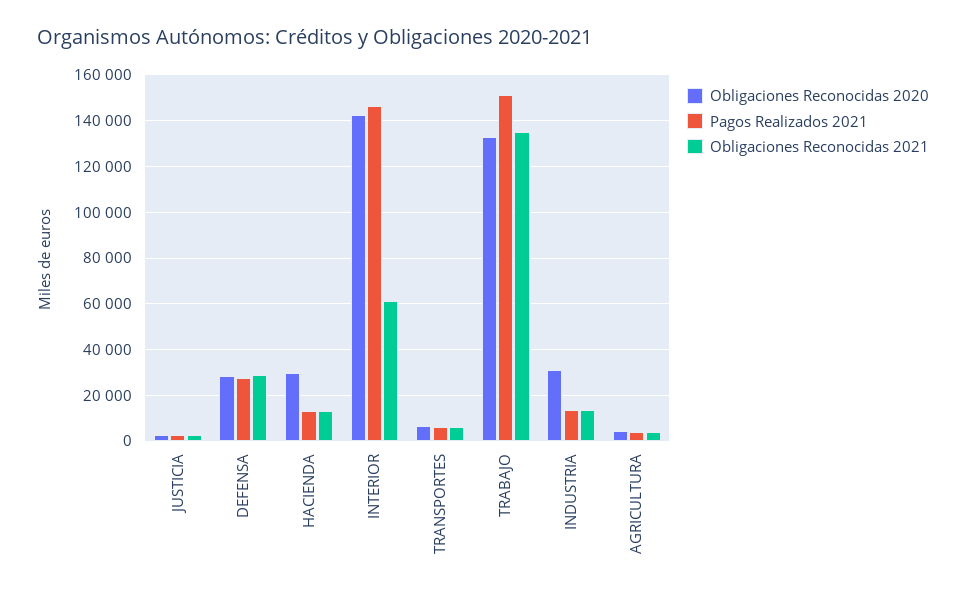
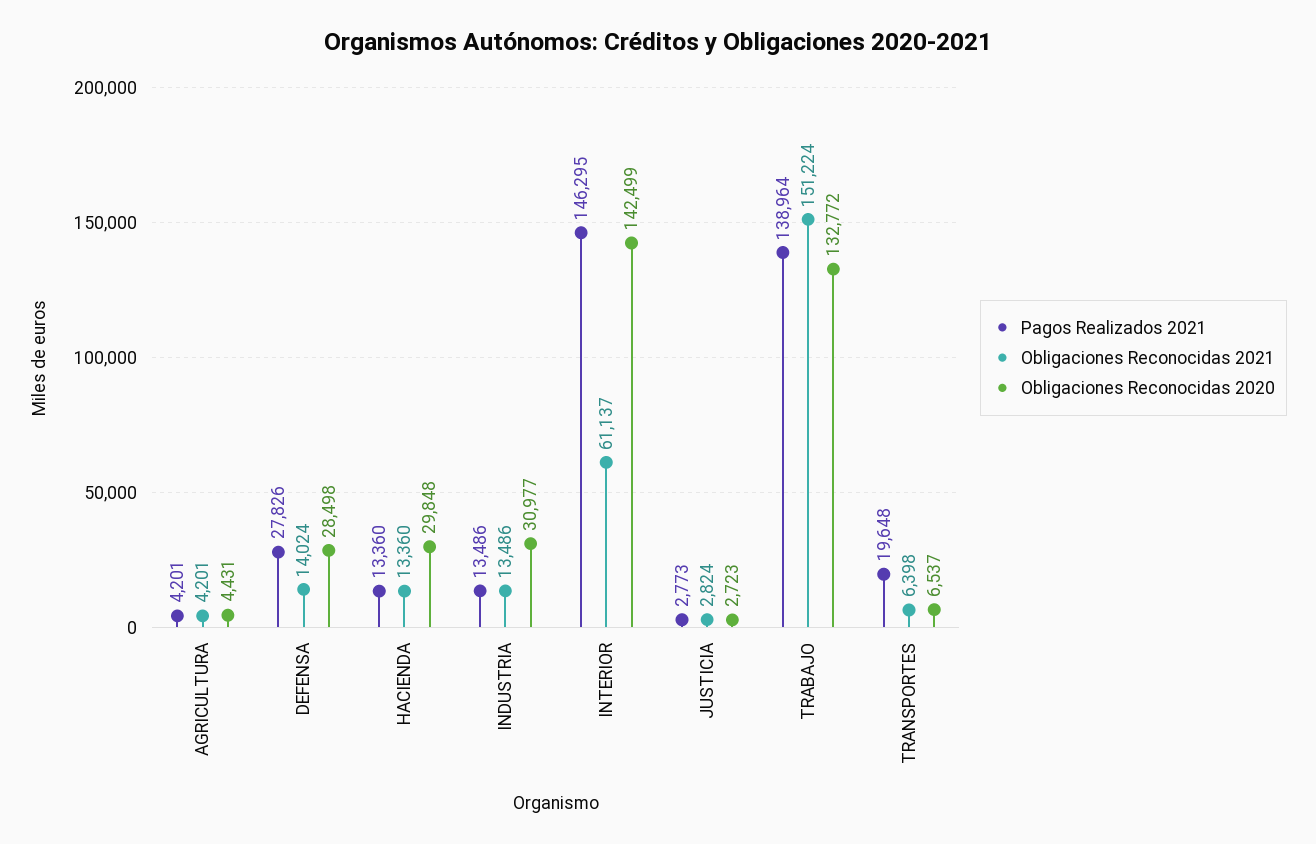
  {
    "Obligaciones Reconocidas 2020": {
      "JUSTICIA": 2723,
      "DEFENSA": 28498,
      "HACIENDA": 29848,
      "INTERIOR": 142499,
      "TRANSPORTES": 6537,
      "TRABAJO": 132772,
      "INDUSTRIA": 30977,
      "AGRICULTURA": 4431
    },
    "Pagos Realizados 2021": {
      "JUSTICIA": 2773,
      "DEFENSA": 27826,
      "HACIENDA": 13360,
      "INTERIOR": 146295,
-     "TRANSPORTES": 5000,
+     "TRANSPORTES": 19648,
-     "TRABAJO": 150000,
+     "TRABAJO": 138964,
      "INDUSTRIA": 13486,
      "AGRICULTURA": 4201
    },
    "Obligaciones Reconocidas 2021": {
      "JUSTICIA": 2824,
-     "DEFENSA": 30000,
+     "DEFENSA": 14024,
      "HACIENDA": 13360,
      "INTERIOR": 61137,
      "TRANSPORTES": 6398,
-     "TRABAJO": 135000,
+     "TRABAJO": 151224,
      "INDUSTRIA": 13486,
      "AGRICULTURA": 4201
    }
  }

